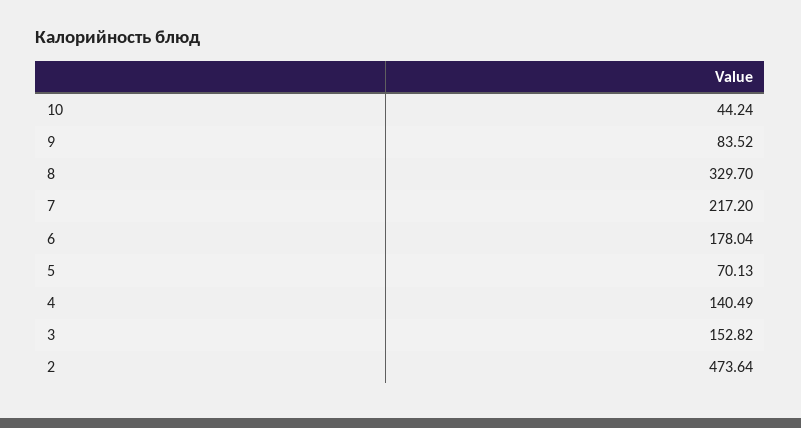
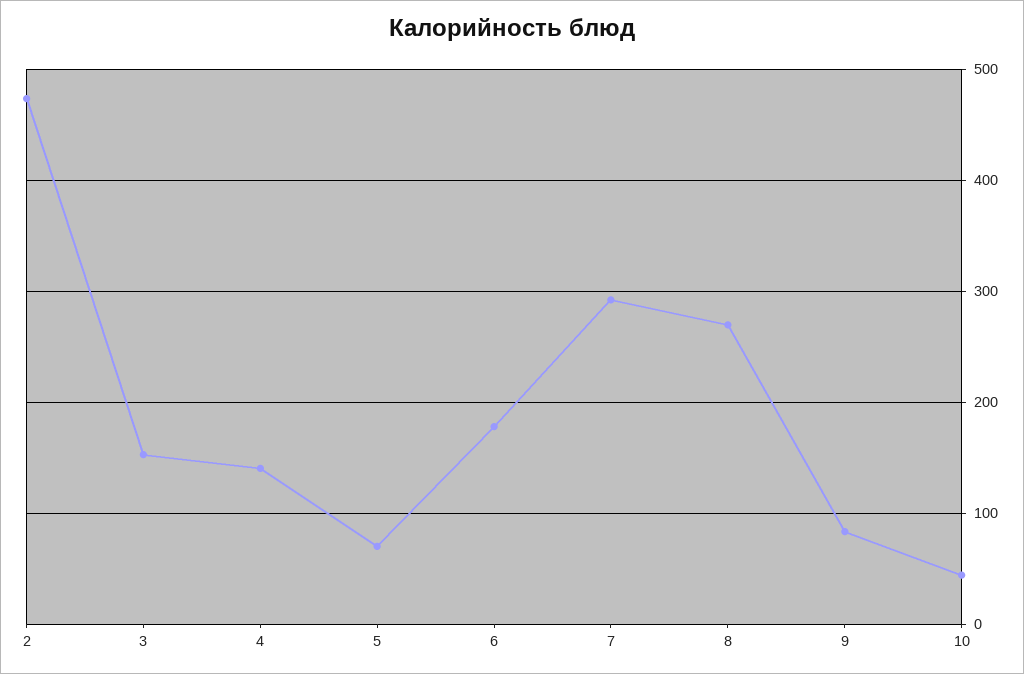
  {
    "10": 44.24,
    "9": 83.52,
-   "8": 329.7,
+   "8": 270,
-   "7": 217.2,
+   "7": 290,
    "6": 178.04,
    "5": 70.13,
    "4": 140.49,
    "3": 152.82,
    "2": 473.64
  }

